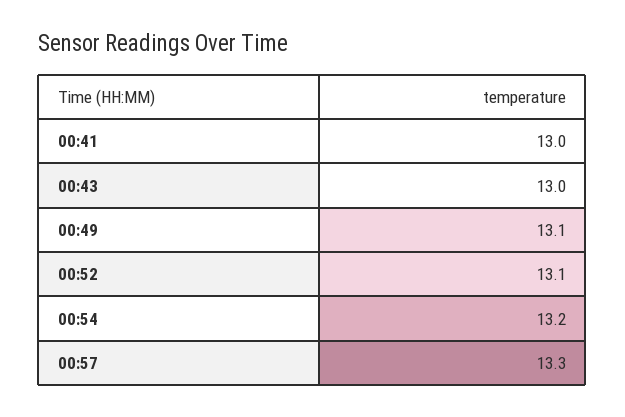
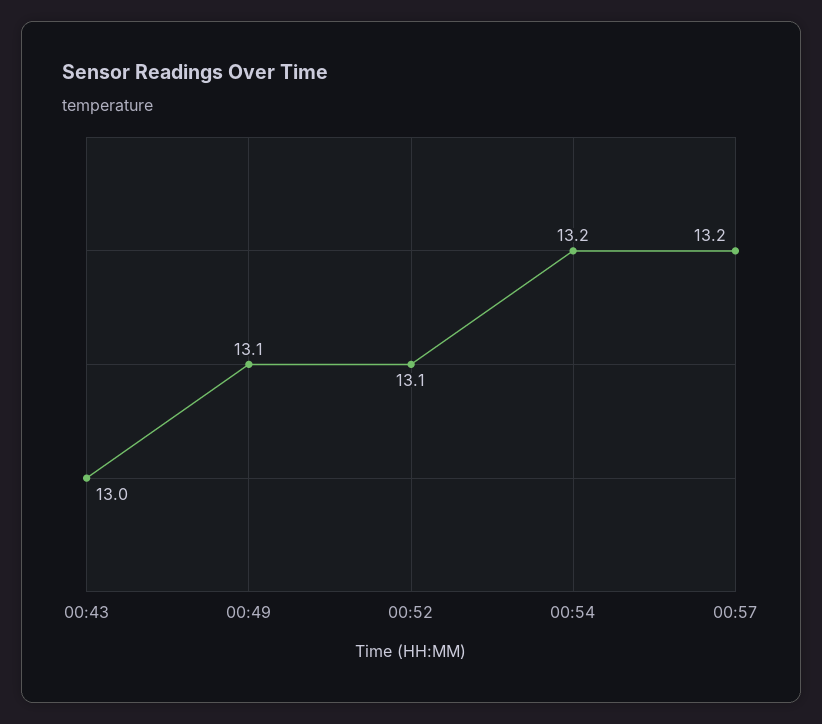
  {
-   "00:41": 13,
    "00:43": 13,
    "00:49": 13.1,
    "00:52": 13.1,
    "00:54": 13.2,
-   "00:57": 13.3
+   "00:57": 13.2
  }

